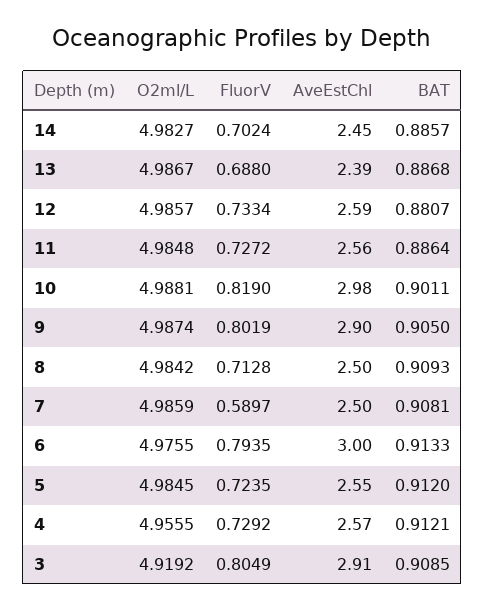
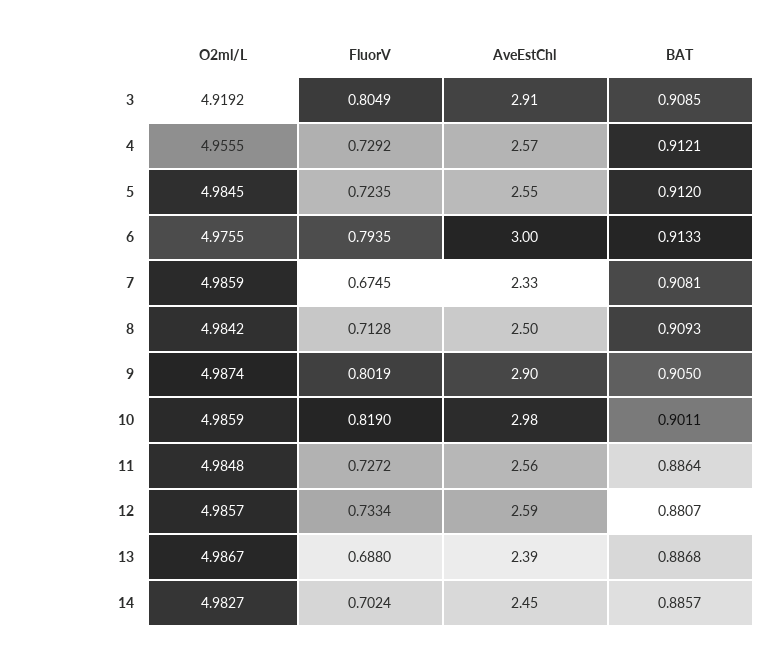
  {
    "O2ml/L": {
      "14": 4.9827,
      "13": 4.9867,
      "12": 4.9857,
      "11": 4.9848,
-     "10": 4.9881,
+     "10": 4.9859,
      "9": 4.9874,
      "8": 4.9842,
      "7": 4.9859,
      "6": 4.9755,
      "5": 4.9845,
      "4": 4.9555,
      "3": 4.9192
    },
    "FluorV": {
      "14": 0.7024,
      "13": 0.688,
      "12": 0.7334,
      "11": 0.7272,
      "10": 0.819,
      "9": 0.8019,
      "8": 0.7128,
-     "7": 0.5897,
+     "7": 0.6745,
      "6": 0.7935,
      "5": 0.7235,
      "4": 0.7292,
      "3": 0.8049
    },
    "AveEstChl": {
      "14": 2.45,
      "13": 2.39,
      "12": 2.59,
      "11": 2.56,
      "10": 2.98,
      "9": 2.9,
      "8": 2.5,
-     "7": 2.5,
+     "7": 2.33,
      "6": 3,
      "5": 2.55,
      "4": 2.57,
      "3": 2.91
    },
    "BAT": {
      "14": 0.8857,
      "13": 0.8868,
      "12": 0.8807,
      "11": 0.8864,
      "10": 0.9011,
      "9": 0.905,
      "8": 0.9093,
      "7": 0.9081,
      "6": 0.9133,
      "5": 0.912,
      "4": 0.9121,
      "3": 0.9085
    }
  }

